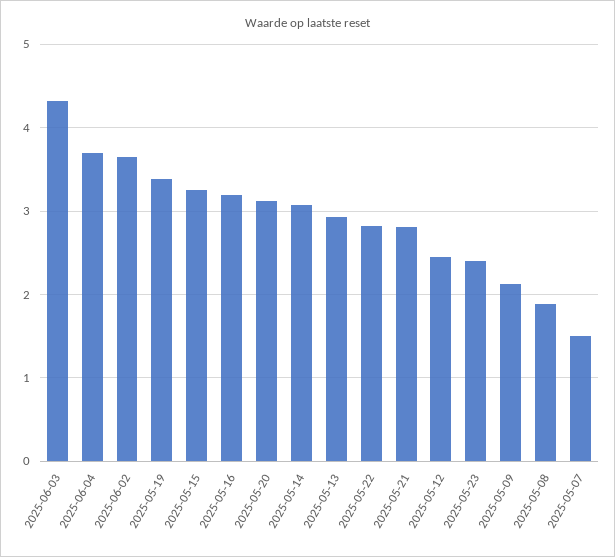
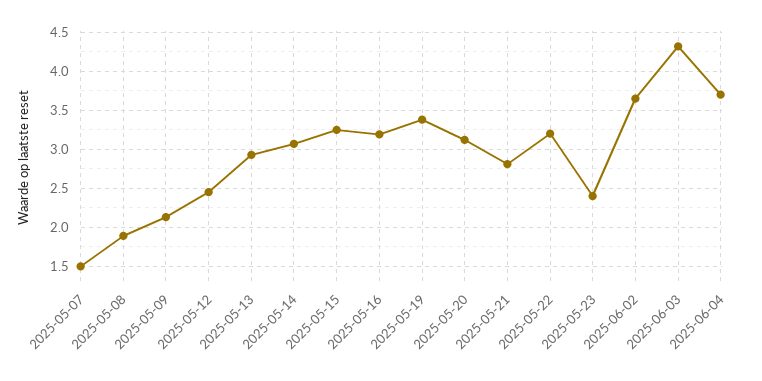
  {
    "2025-06-03": 4.3,
    "2025-06-04": 3.7,
    "2025-06-02": 3.7,
    "2025-05-19": 3.4,
    "2025-05-15": 3.3,
    "2025-05-16": 3.2,
    "2025-05-20": 3.1,
    "2025-05-14": 3.1,
    "2025-05-13": 2.9,
-   "2025-05-22": 2.8,
+   "2025-05-22": 3.2,
    "2025-05-21": 2.8,
    "2025-05-12": 2.5,
    "2025-05-23": 2.4,
    "2025-05-09": 2.1,
    "2025-05-08": 1.9,
    "2025-05-07": 1.5
  }

